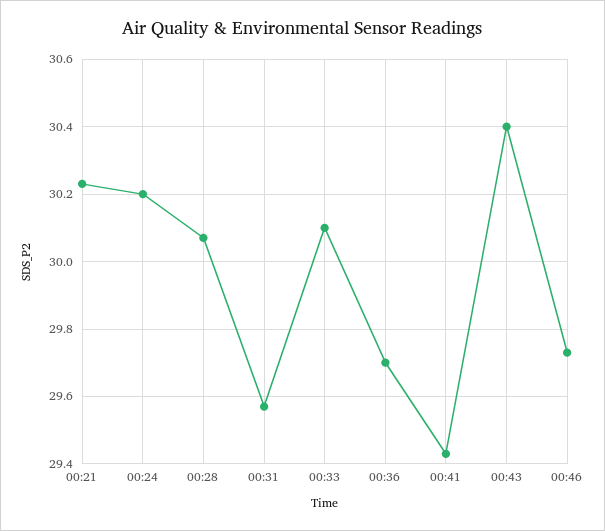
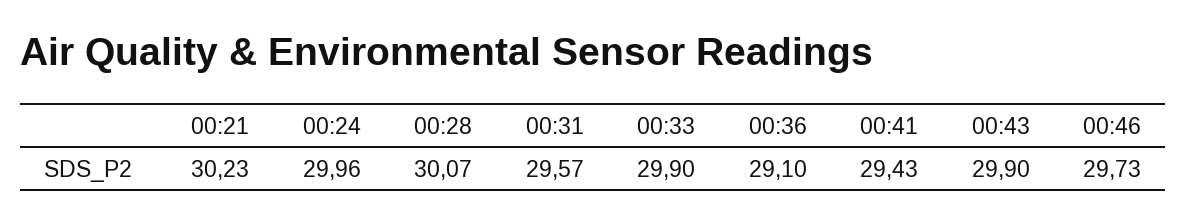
  {
    "00:21": 30.23,
-   "00:24": 30.2,
+   "00:24": 29.96,
    "00:28": 30.07,
    "00:31": 29.57,
-   "00:33": 30.1,
+   "00:33": 29.9,
-   "00:36": 29.7,
+   "00:36": 29.1,
    "00:41": 29.43,
-   "00:43": 30.4,
+   "00:43": 29.9,
    "00:46": 29.73
  }

